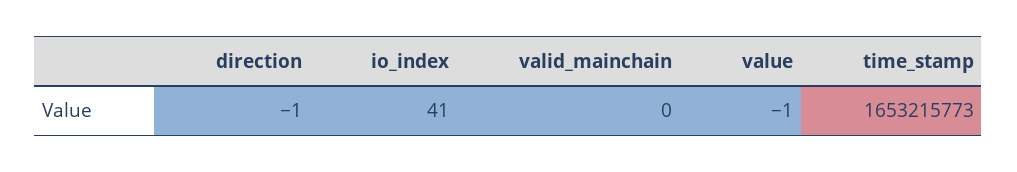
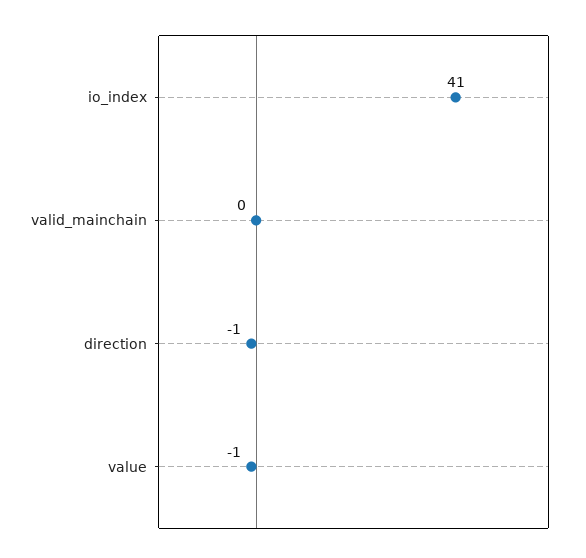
  {
    "direction": -1,
    "io_index": 41,
    "valid_mainchain": 0,
-   "value": -1,
+   "value": -1
-   "time_stamp": 1653215773
  }

